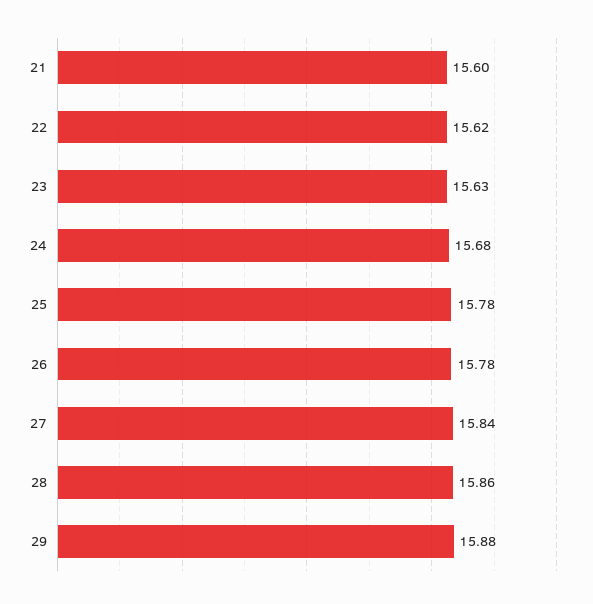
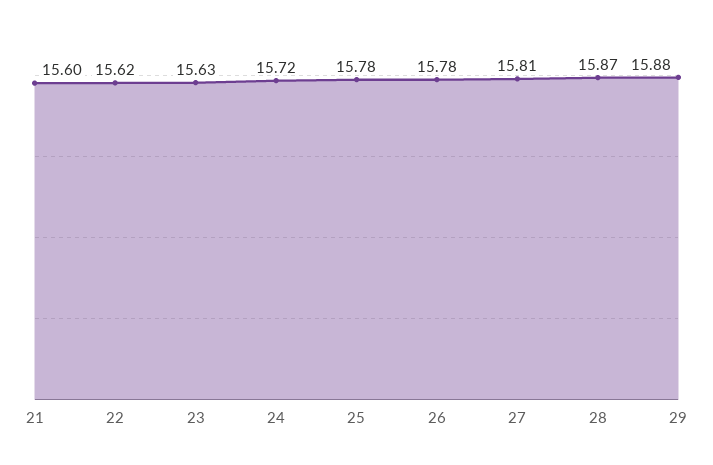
  {
    "21": 15.6,
    "22": 15.62,
    "23": 15.63,
-   "24": 15.68,
+   "24": 15.72,
    "25": 15.78,
    "26": 15.78,
-   "27": 15.84,
+   "27": 15.81,
-   "28": 15.86,
+   "28": 15.87,
    "29": 15.88
  }

